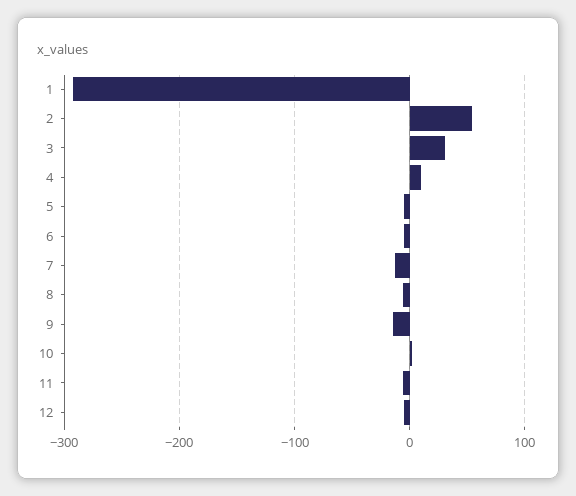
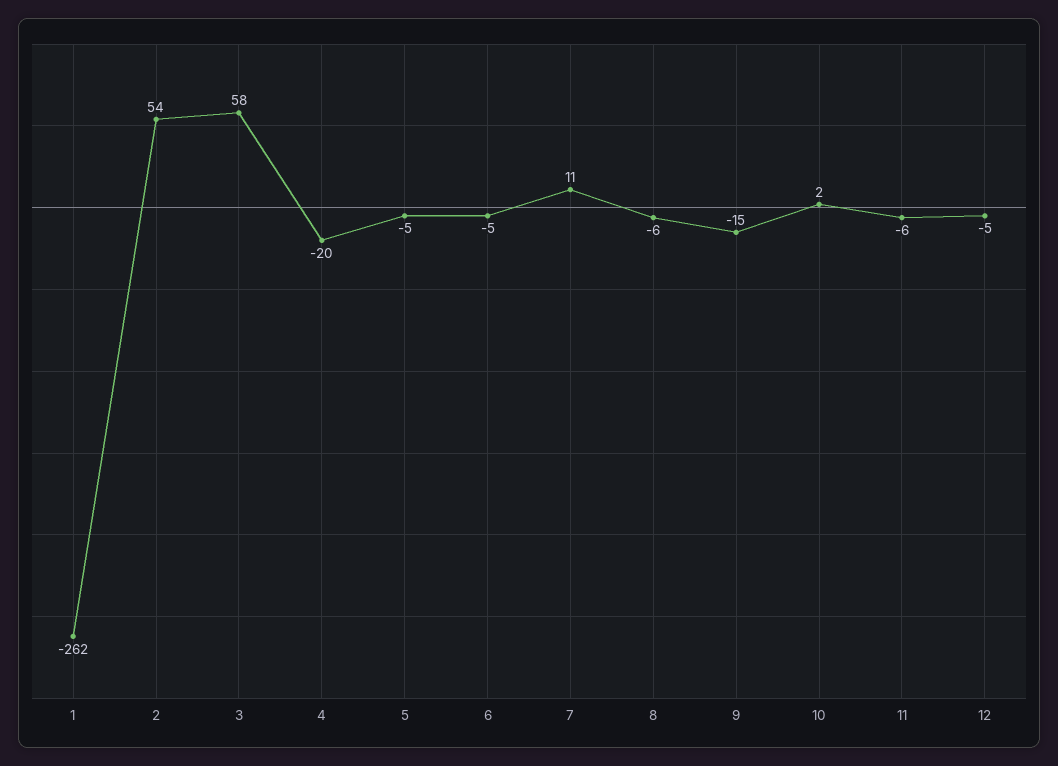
  {
-   "1": -290,
+   "1": -262,
    "2": 54,
-   "3": 30,
+   "3": 58,
-   "4": 10,
+   "4": -20,
    "5": -5,
    "6": -5,
-   "7": -10,
+   "7": 11,
    "8": -6,
    "9": -15,
    "10": 2,
    "11": -6,
    "12": -5
  }

